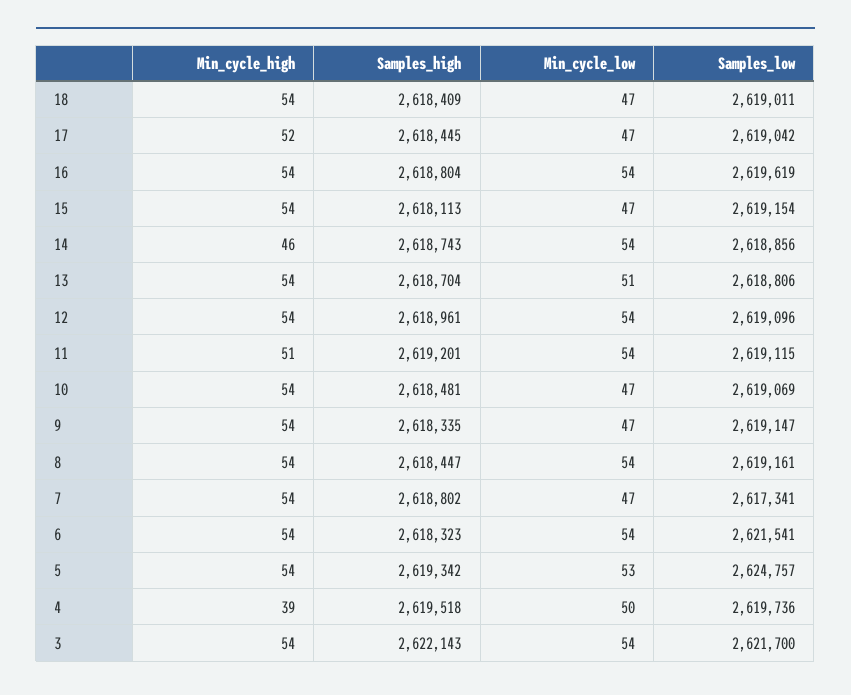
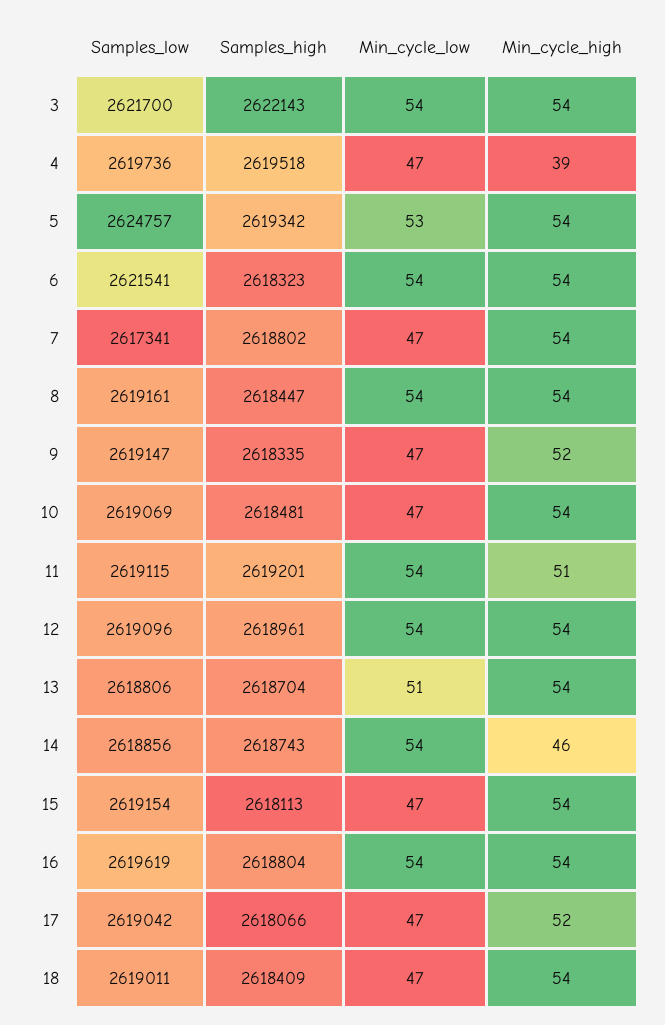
  {
    "Min_cycle_high": {
      "18": 54,
      "17": 52,
      "16": 54,
      "15": 54,
      "14": 46,
      "13": 54,
      "12": 54,
      "11": 51,
      "10": 54,
-     "9": 54,
+     "9": 52,
      "8": 54,
      "7": 54,
      "6": 54,
      "5": 54,
      "4": 39,
      "3": 54
    },
    "Samples_high": {
      "18": 2618409,
-     "17": 2618445,
+     "17": 2618066,
      "16": 2618804,
      "15": 2618113,
      "14": 2618743,
      "13": 2618704,
      "12": 2618961,
      "11": 2619201,
      "10": 2618481,
      "9": 2618335,
      "8": 2618447,
      "7": 2618802,
      "6": 2618323,
      "5": 2619342,
      "4": 2619518,
      "3": 2622143
    },
    "Min_cycle_low": {
      "18": 47,
      "17": 47,
      "16": 54,
      "15": 47,
      "14": 54,
      "13": 51,
      "12": 54,
      "11": 54,
      "10": 47,
      "9": 47,
      "8": 54,
      "7": 47,
      "6": 54,
      "5": 53,
-     "4": 50,
+     "4": 47,
      "3": 54
    },
    "Samples_low": {
      "18": 2619011,
      "17": 2619042,
      "16": 2619619,
      "15": 2619154,
      "14": 2618856,
      "13": 2618806,
      "12": 2619096,
      "11": 2619115,
      "10": 2619069,
      "9": 2619147,
      "8": 2619161,
      "7": 2617341,
      "6": 2621541,
      "5": 2624757,
      "4": 2619736,
      "3": 2621700
    }
  }

